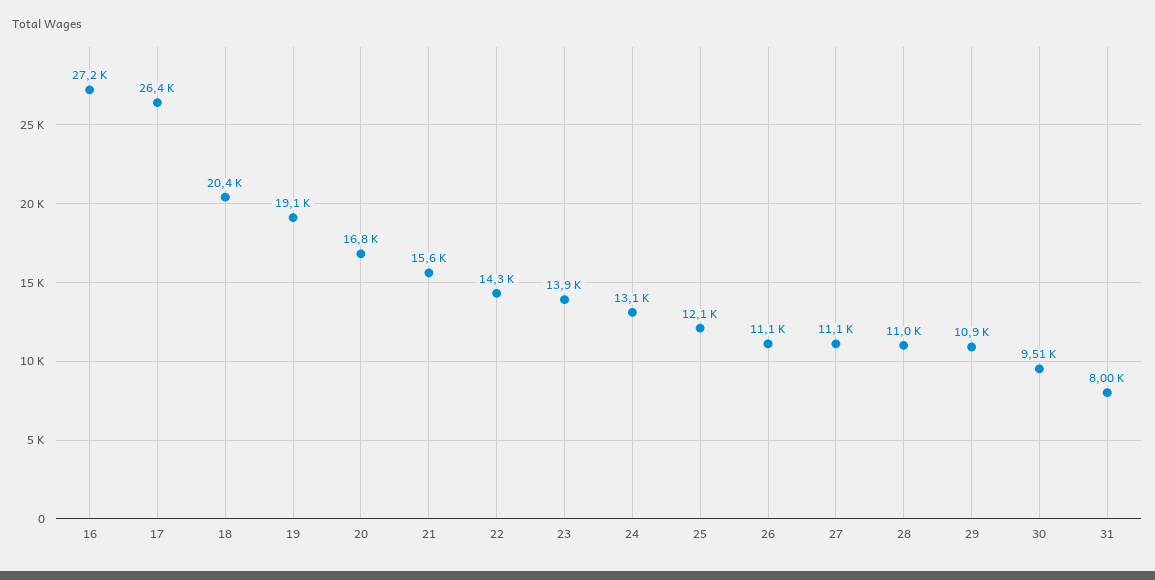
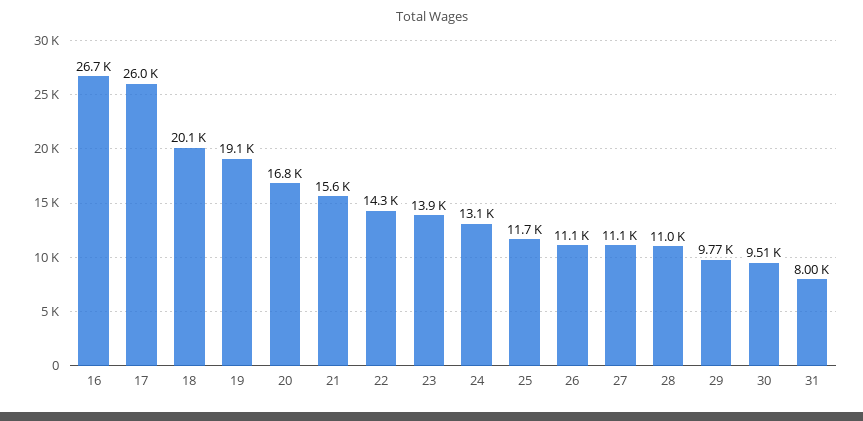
  {
-   "16": 27200,
+   "16": 26700,
-   "17": 26400,
+   "17": 26000,
-   "18": 20400,
+   "18": 20100,
    "19": 19100,
    "20": 16800,
    "21": 15600,
    "22": 14300,
    "23": 13900,
    "24": 13100,
-   "25": 12100,
+   "25": 11700,
    "26": 11100,
    "27": 11100,
    "28": 11000,
-   "29": 10900,
+   "29": 9770,
    "30": 9510,
    "31": 8000
  }

